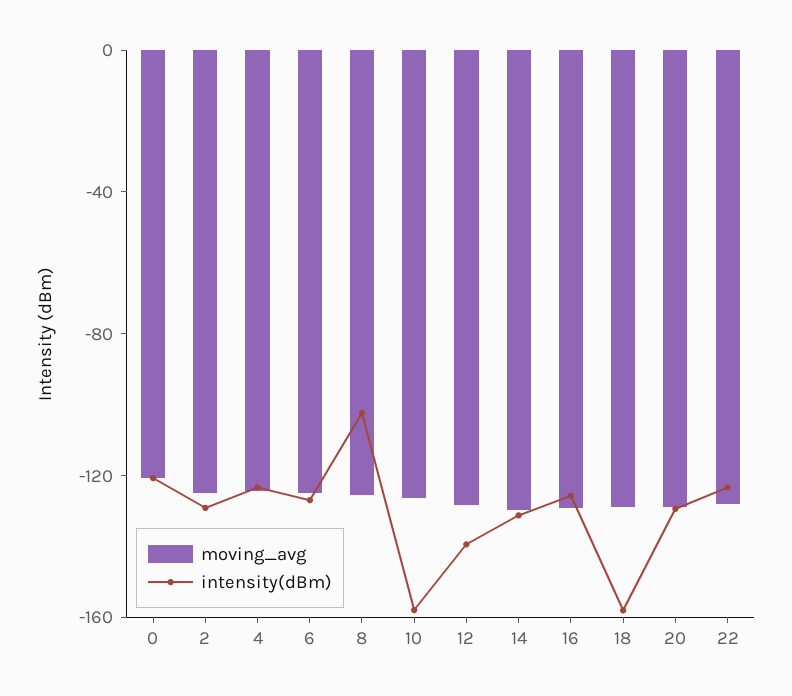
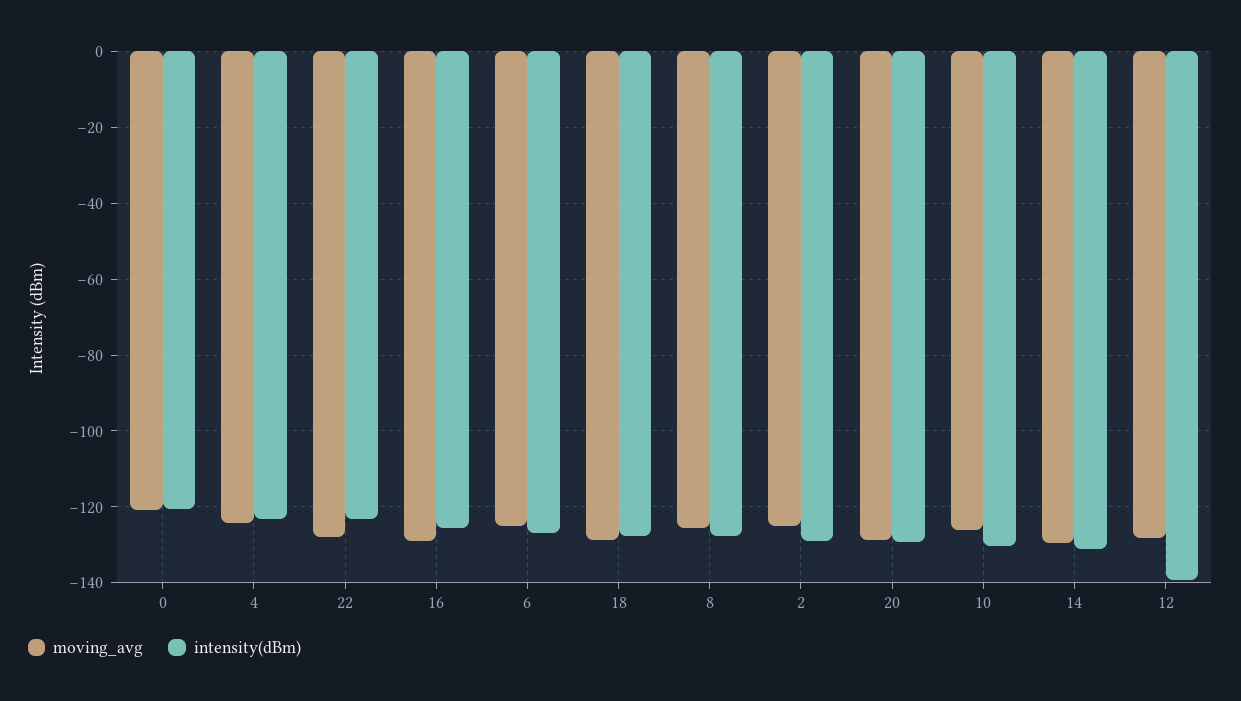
  {
    "moving_avg": {
      "0": -120,
      "2": -124,
      "4": -124,
      "6": -126,
      "8": -126,
      "10": -126,
      "12": -128,
      "14": -130,
      "16": -130,
      "18": -128,
      "20": -128,
      "22": -128
    },
    "intensity(dBm)": {
      "0": -120,
      "2": -130,
      "4": -124,
      "6": -126,
-     "8": -100,
+     "8": -128,
-     "10": -160,
+     "10": -130,
      "12": -140,
      "14": -132,
      "16": -126,
-     "18": -160,
+     "18": -128,
      "20": -130,
      "22": -124
    }
  }

